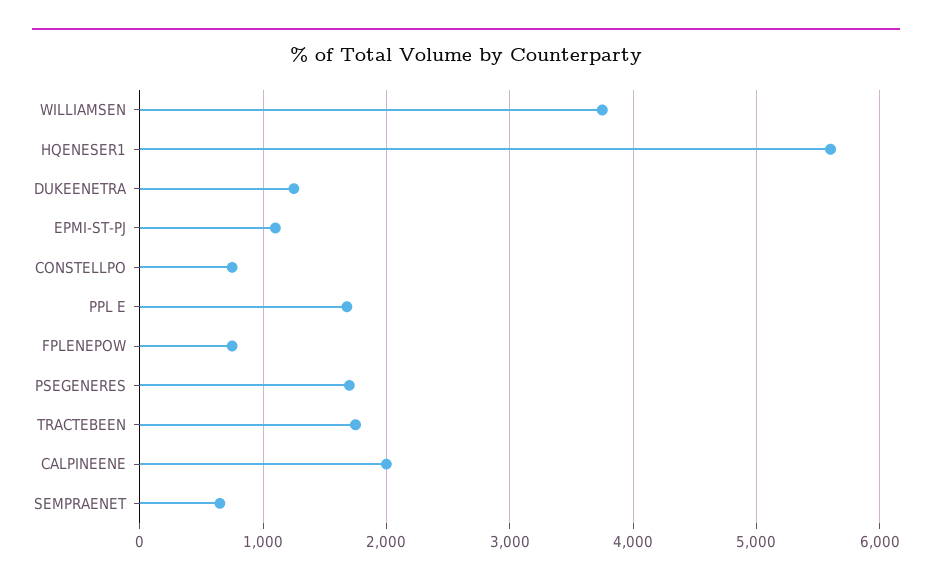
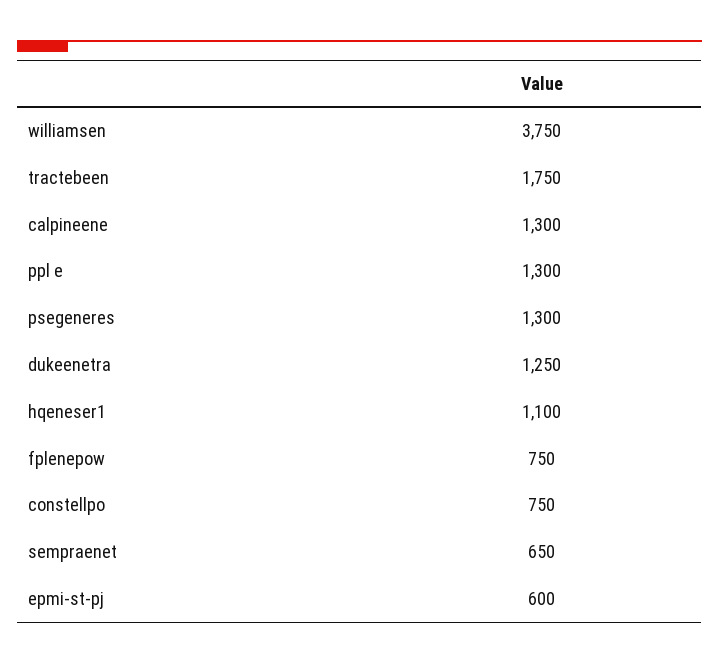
  {
    "WILLIAMSEN": 3750,
-   "HQENESER1": 5600,
+   "HQENESER1": 1100,
    "DUKEENETRA": 1250,
-   "EPMI-ST-PJ": 1100,
+   "EPMI-ST-PJ": 600,
    "CONSTELLPO": 750,
-   "PPL E": 1700,
+   "PPL E": 1300,
    "FPLENEPOW": 750,
-   "PSEGENERES": 1700,
+   "PSEGENERES": 1300,
    "TRACTEBEEN": 1750,
-   "CALPINEENE": 2000,
+   "CALPINEENE": 1300,
    "SEMPRAENET": 650
  }

